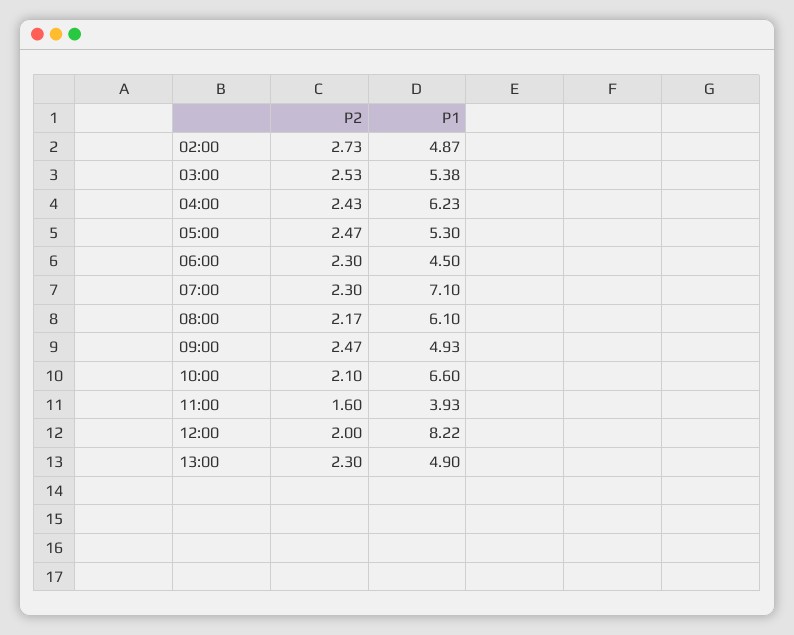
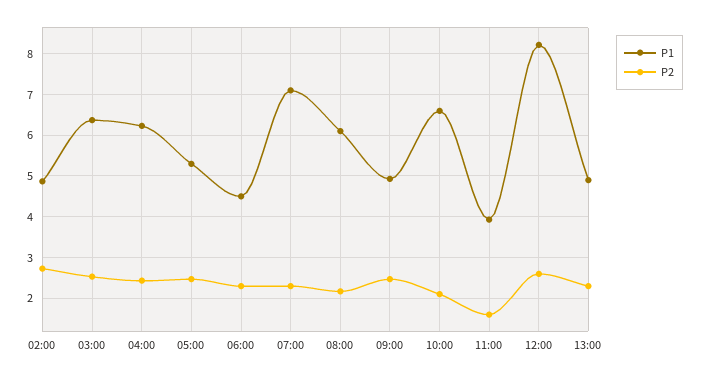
  {
    "P2": {
      "02:00": 2.73,
      "03:00": 2.53,
      "04:00": 2.43,
      "05:00": 2.47,
      "06:00": 2.3,
      "07:00": 2.3,
      "08:00": 2.17,
      "09:00": 2.47,
      "10:00": 2.1,
      "11:00": 1.6,
-     "12:00": 2,
+     "12:00": 2.6,
      "13:00": 2.3
    },
    "P1": {
      "02:00": 4.87,
-     "03:00": 5.38,
+     "03:00": 6.4,
      "04:00": 6.23,
      "05:00": 5.3,
      "06:00": 4.5,
      "07:00": 7.1,
      "08:00": 6.1,
      "09:00": 4.93,
      "10:00": 6.6,
      "11:00": 3.93,
      "12:00": 8.22,
      "13:00": 4.9
    }
  }

